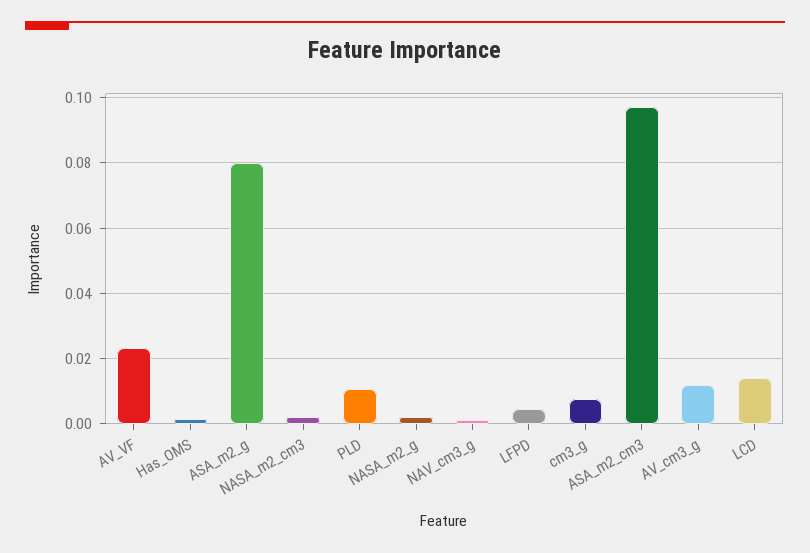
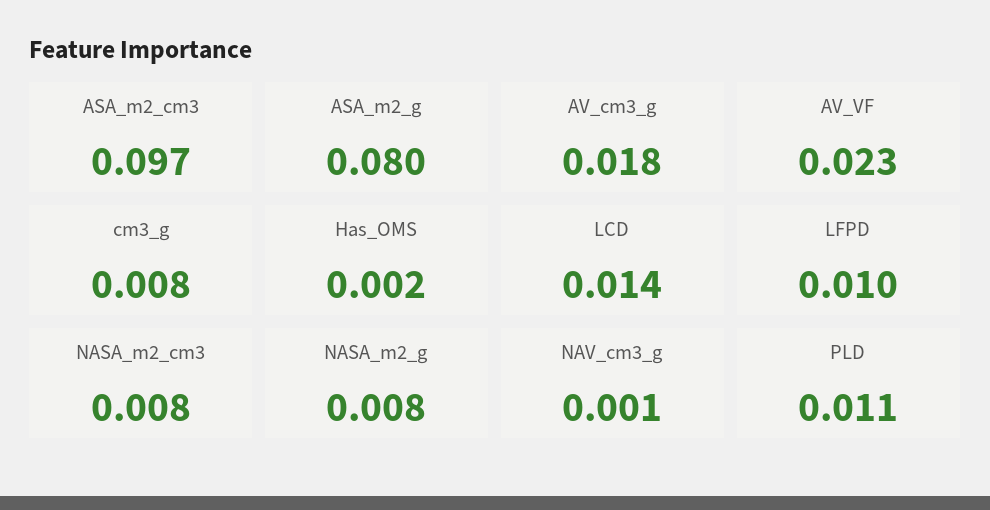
  {
    "AV_VF": 0.023,
    "Has_OMS": 0.002,
    "ASA_m2_g": 0.08,
-   "NASA_m2_cm3": 0.002,
+   "NASA_m2_cm3": 0.008,
    "PLD": 0.011,
-   "NASA_m2_g": 0.002,
+   "NASA_m2_g": 0.008,
    "NAV_cm3_g": 0.001,
-   "LFPD": 0.004,
+   "LFPD": 0.01,
    "cm3_g": 0.008,
    "ASA_m2_cm3": 0.097,
-   "AV_cm3_g": 0.012,
+   "AV_cm3_g": 0.018,
    "LCD": 0.014
  }

